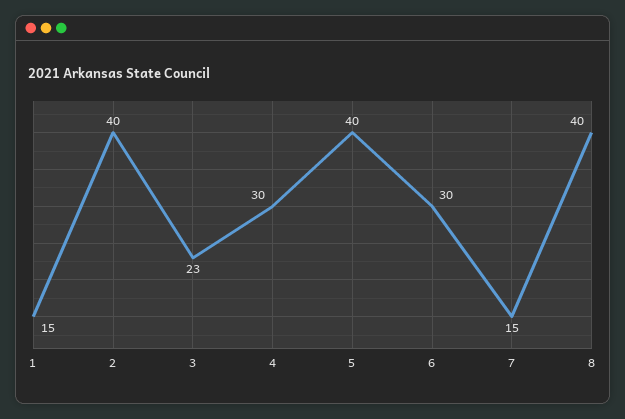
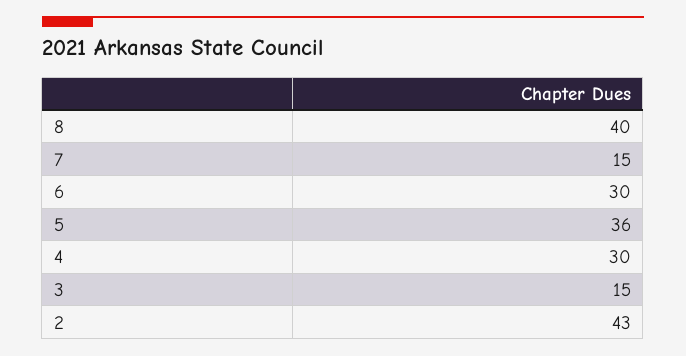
  {
-   "1": 15,
-   "2": 40,
+   "2": 43,
-   "3": 23,
+   "3": 15,
    "4": 30,
-   "5": 40,
+   "5": 36,
    "6": 30,
    "7": 15,
    "8": 40
  }

